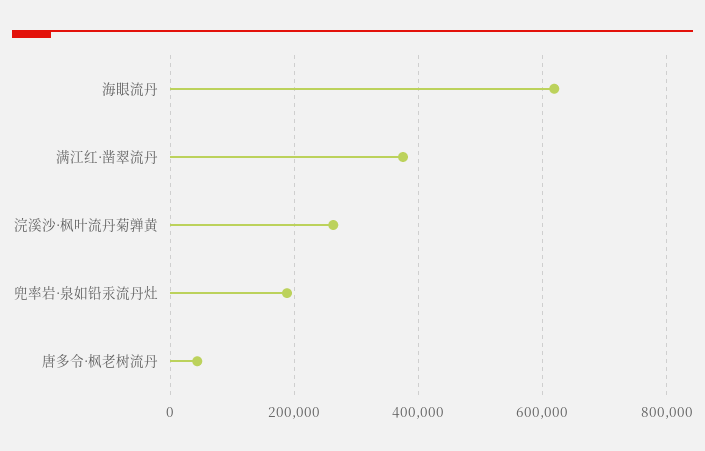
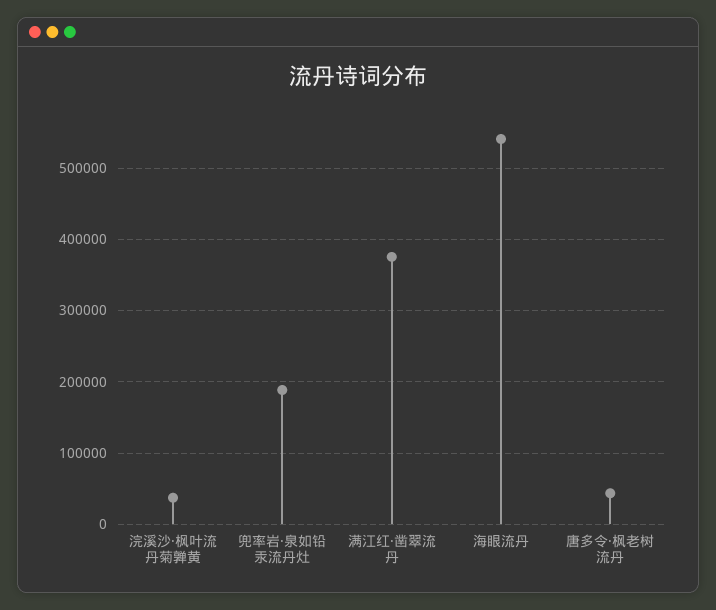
  {
-   "海眼流丹": 620000,
+   "海眼流丹": 540000,
    "满江红·凿翠流丹": 380000,
-   "浣溪沙·枫叶流丹菊亸黄": 260000,
+   "浣溪沙·枫叶流丹菊亸黄": 40000,
    "兜率岩·泉如铅汞流丹灶": 190000,
    "唐多令·枫老树流丹": 40000
  }

